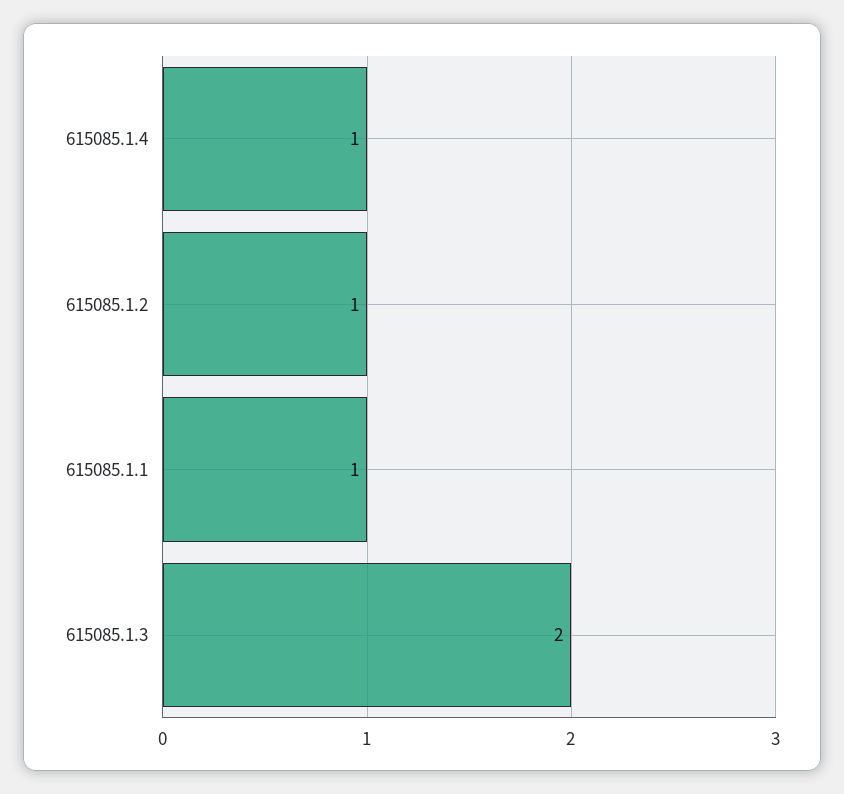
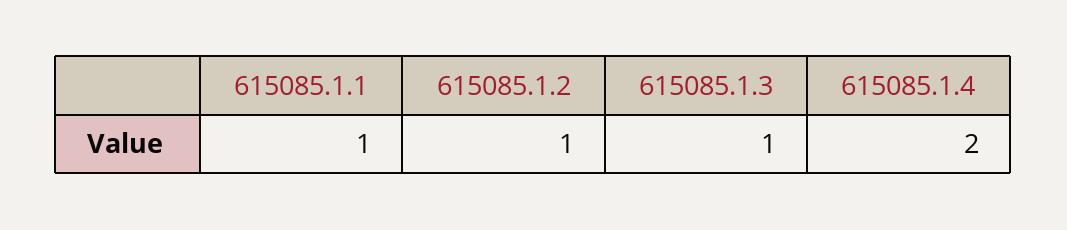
  {
-   "615085.1.4": 1,
+   "615085.1.4": 2,
    "615085.1.2": 1,
    "615085.1.1": 1,
-   "615085.1.3": 2
+   "615085.1.3": 1
  }

